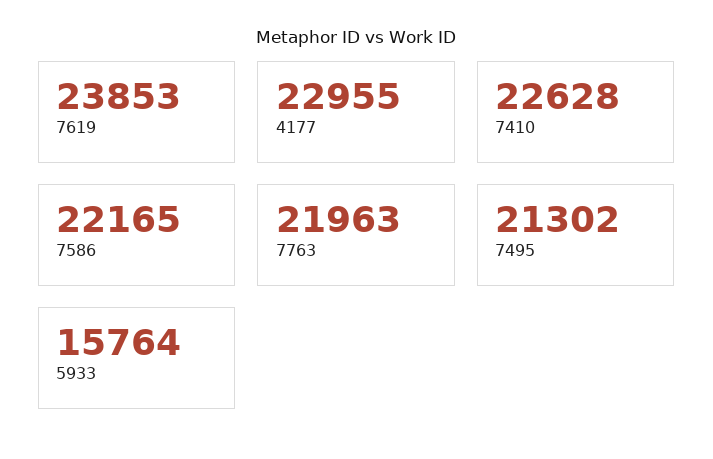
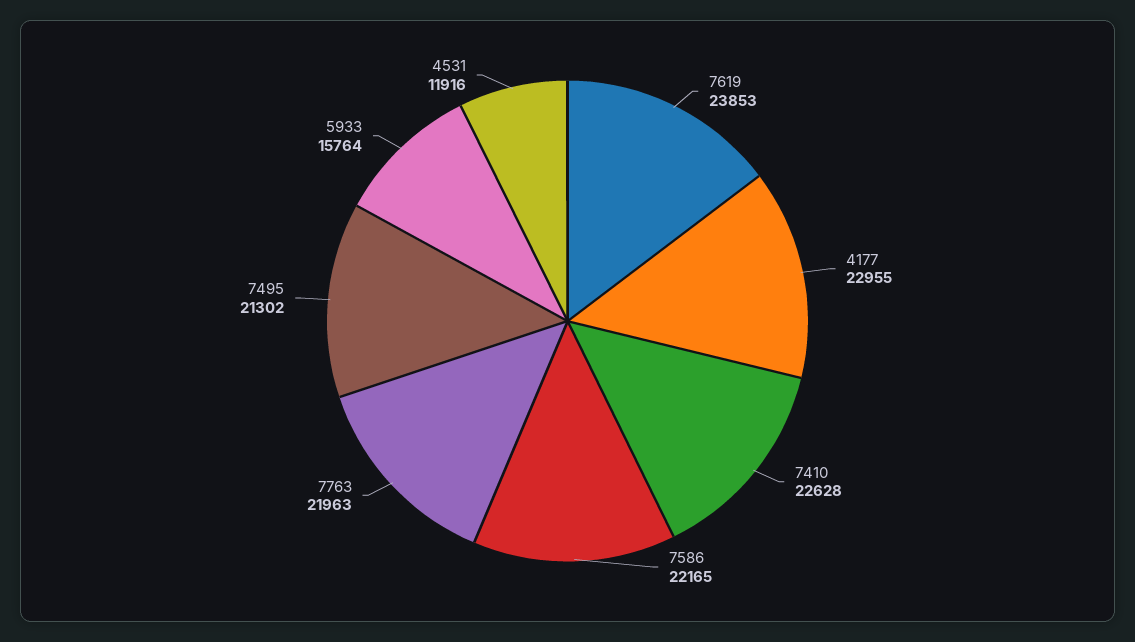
  {
    "7619": 23853,
    "4177": 22955,
    "7410": 22628,
    "7586": 22165,
    "7763": 21963,
    "7495": 21302,
-   "5933": 15764
+   "5933": 15764,
+   "4531": 11916
  }

